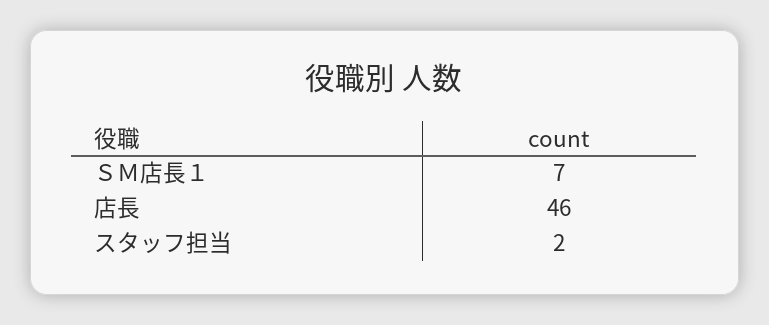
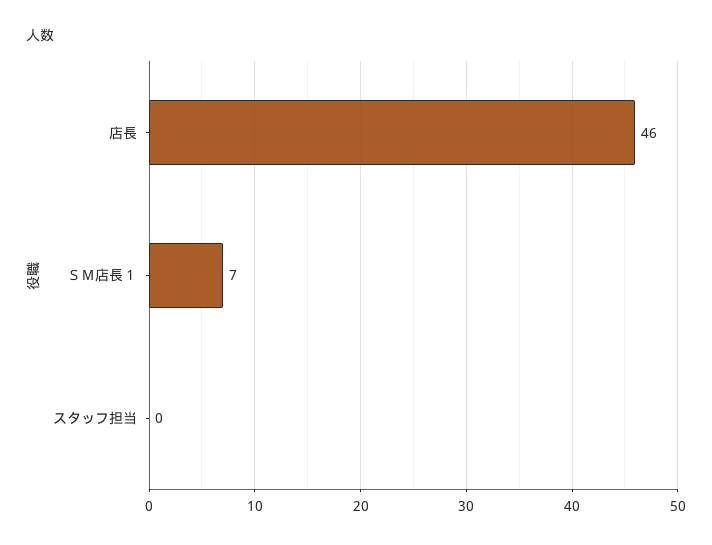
  {
    "ＳＭ店長１": 7,
    "店長": 46,
-   "スタッフ担当": 2
+   "スタッフ担当": 0
  }

